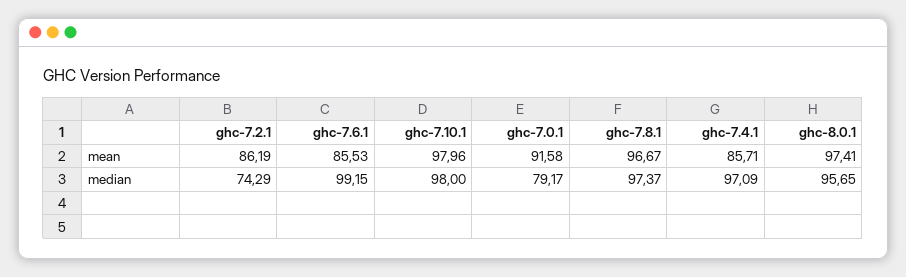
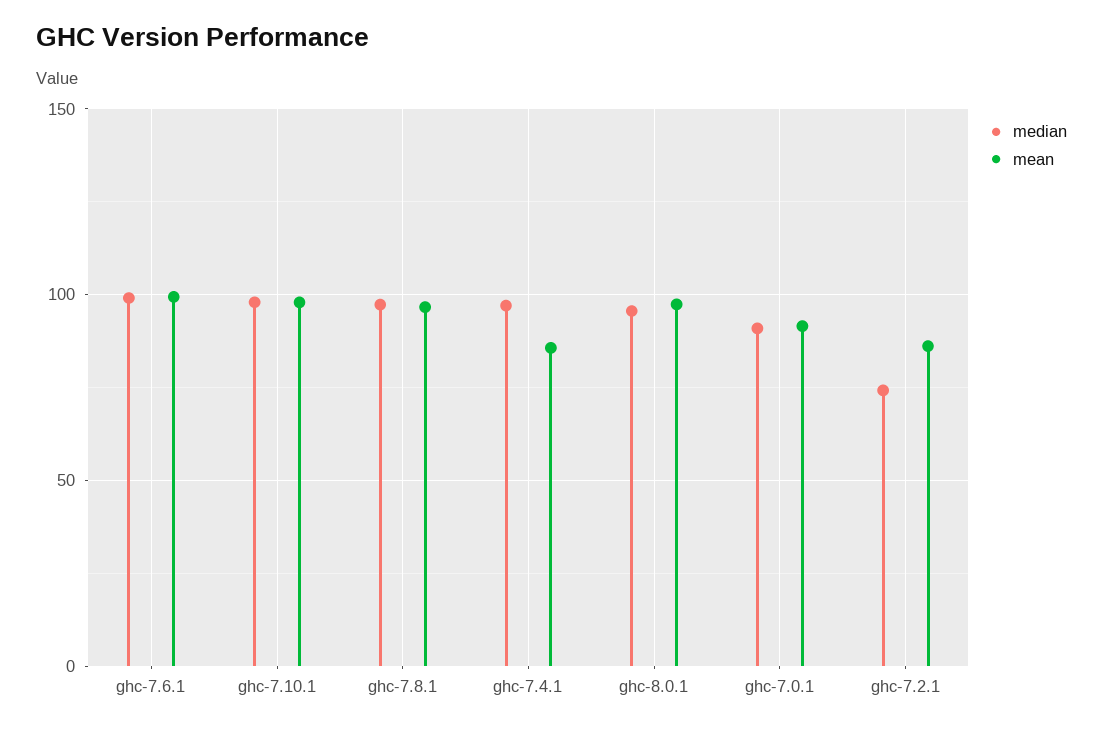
  {
    "mean": {
      "ghc-7.2.1": 86.19,
-     "ghc-7.6.1": 85.53,
+     "ghc-7.6.1": 100,
      "ghc-7.10.1": 97.96,
      "ghc-7.0.1": 91.58,
      "ghc-7.8.1": 96.67,
      "ghc-7.4.1": 85.71,
      "ghc-8.0.1": 97.41
    },
    "median": {
      "ghc-7.2.1": 74.29,
      "ghc-7.6.1": 99.15,
      "ghc-7.10.1": 98,
-     "ghc-7.0.1": 79.17,
+     "ghc-7.0.1": 90,
      "ghc-7.8.1": 97.37,
      "ghc-7.4.1": 97.09,
      "ghc-8.0.1": 95.65
    }
  }

